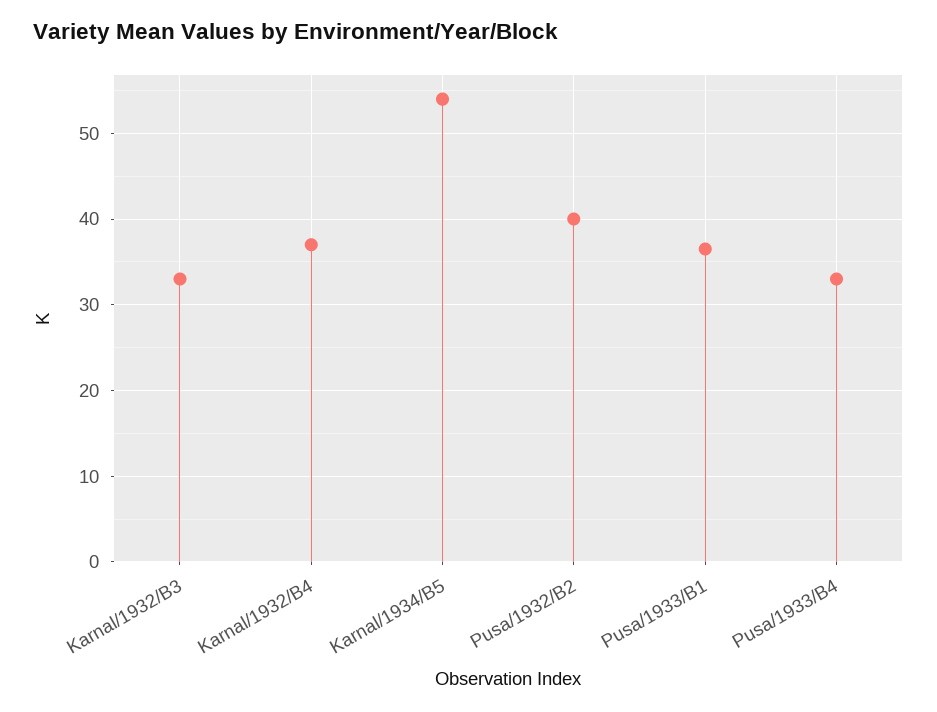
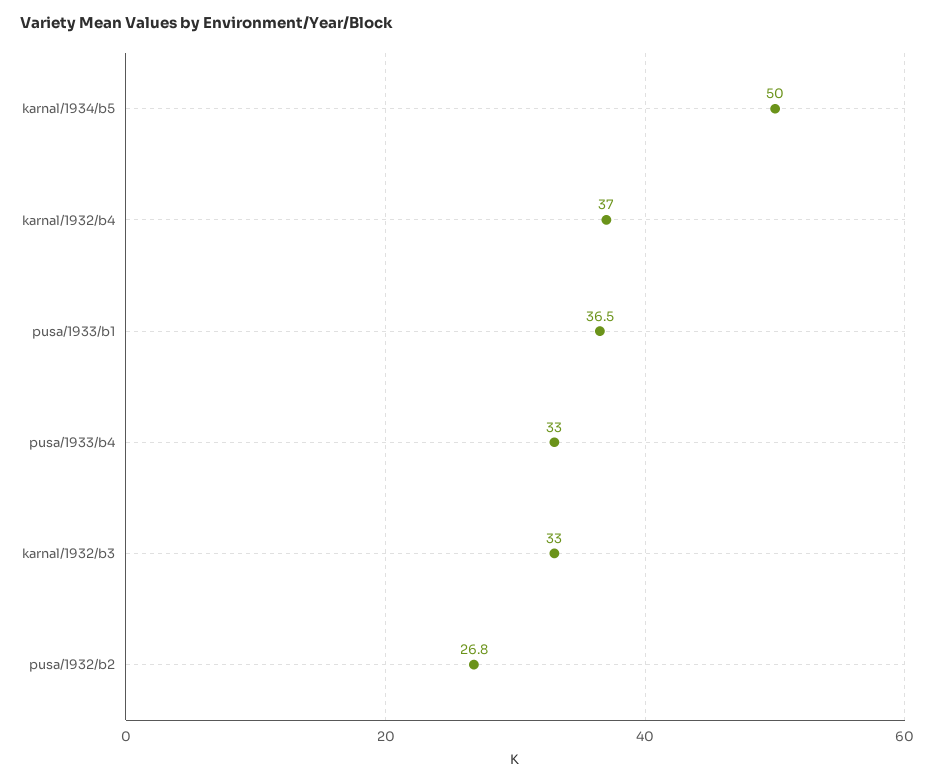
  {
    "Karnal/1932/B3": 33,
    "Karnal/1932/B4": 37,
-   "Karnal/1934/B5": 54,
+   "Karnal/1934/B5": 50,
-   "Pusa/1932/B2": 40,
+   "Pusa/1932/B2": 26.8,
    "Pusa/1933/B1": 36.5,
    "Pusa/1933/B4": 33
  }

